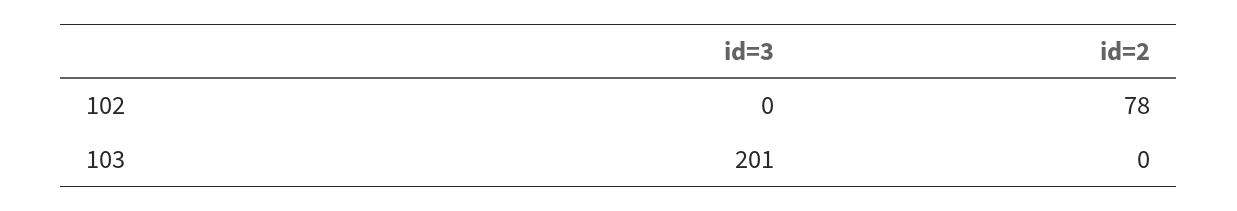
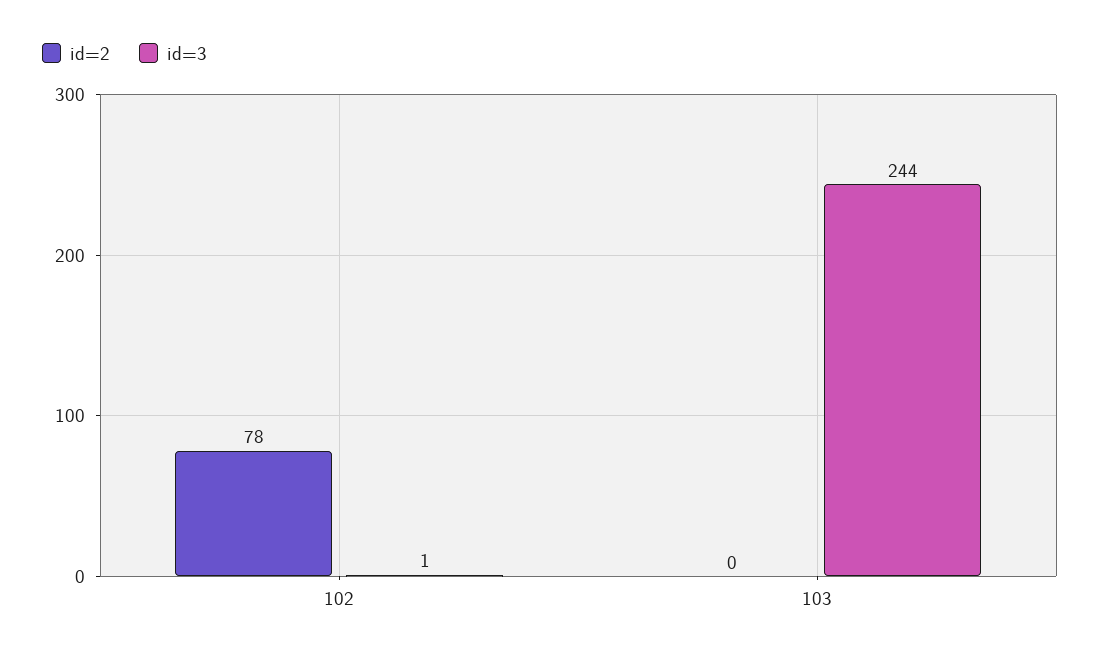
  {
    "id=3": {
-     "102": 0,
+     "102": 1,
-     "103": 201
+     "103": 244
    },
    "id=2": {
      "102": 78,
      "103": 0
    }
  }

